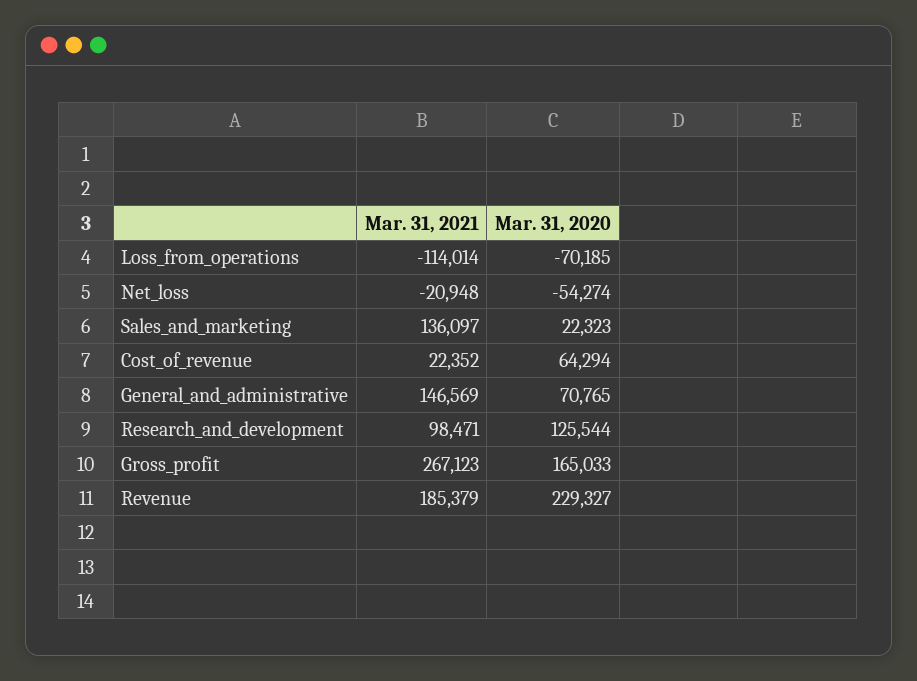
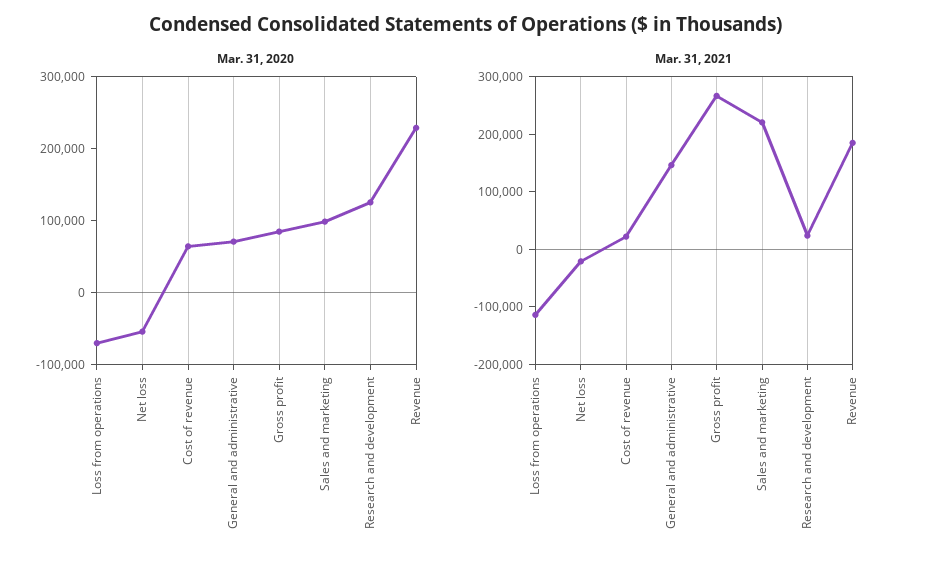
  {
    "Mar. 31, 2021": {
      "Loss_from_operations": -114014,
      "Net_loss": -20948,
-     "Sales_and_marketing": 136097,
+     "Sales_and_marketing": 220000,
      "Cost_of_revenue": 22352,
      "General_and_administrative": 146569,
-     "Research_and_development": 98471,
+     "Research_and_development": 20000,
      "Gross_profit": 267123,
      "Revenue": 185379
    },
    "Mar. 31, 2020": {
      "Loss_from_operations": -70185,
      "Net_loss": -54274,
-     "Sales_and_marketing": 22323,
+     "Sales_and_marketing": 100000,
      "Cost_of_revenue": 64294,
      "General_and_administrative": 70765,
      "Research_and_development": 125544,
-     "Gross_profit": 165033,
+     "Gross_profit": 80000,
      "Revenue": 229327
    }
  }

